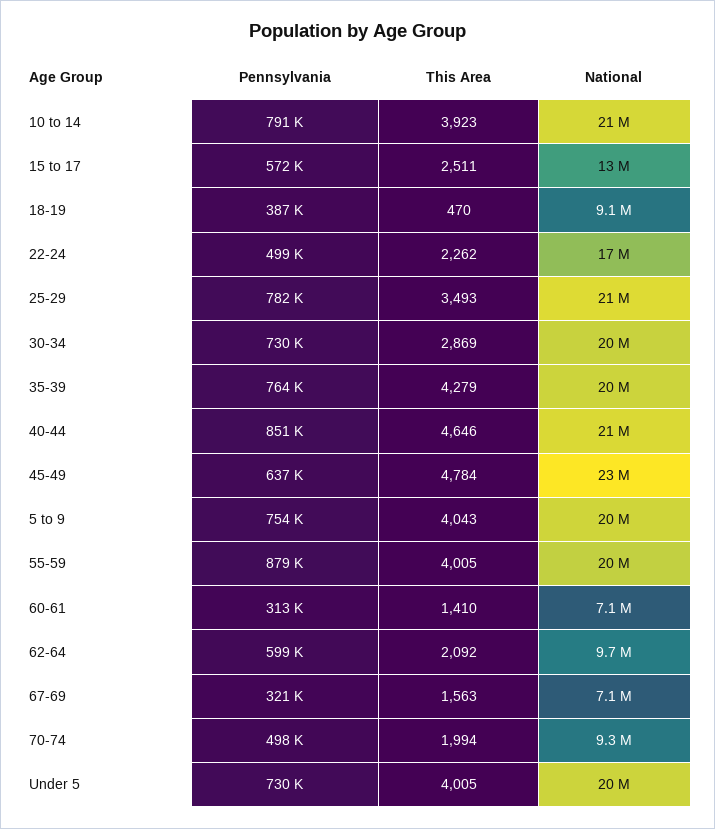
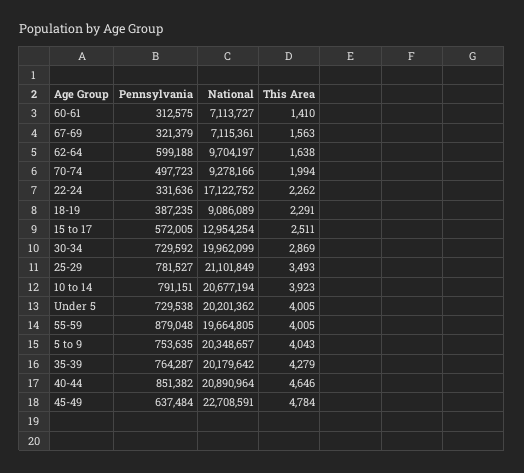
  {
    "Pennsylvania": {
      "10 to 14": 791151,
      "15 to 17": 572005,
      "18-19": 387235,
-     "22-24": 499000,
+     "22-24": 331636,
      "25-29": 781527,
      "30-34": 729592,
      "35-39": 764287,
      "40-44": 851382,
      "45-49": 637484,
      "5 to 9": 753635,
      "55-59": 879048,
      "60-61": 312575,
      "62-64": 599188,
      "67-69": 321379,
      "70-74": 497723,
      "Under 5": 729538
    },
    "This Area": {
      "10 to 14": 3923,
      "15 to 17": 2511,
-     "18-19": 470,
+     "18-19": 2291,
      "22-24": 2262,
      "25-29": 3493,
      "30-34": 2869,
      "35-39": 4279,
      "40-44": 4646,
      "45-49": 4784,
      "5 to 9": 4043,
      "55-59": 4005,
      "60-61": 1410,
-     "62-64": 2092,
+     "62-64": 1638,
      "67-69": 1563,
      "70-74": 1994,
      "Under 5": 4005
    },
    "National": {
      "10 to 14": 20677194,
      "15 to 17": 12954254,
      "18-19": 9086089,
      "22-24": 17122752,
      "25-29": 21101849,
      "30-34": 19962099,
      "35-39": 20179642,
      "40-44": 20890964,
      "45-49": 22708591,
      "5 to 9": 20348657,
      "55-59": 19664805,
      "60-61": 7113727,
      "62-64": 9704197,
      "67-69": 7115361,
      "70-74": 9278166,
      "Under 5": 20201362
    }
  }

